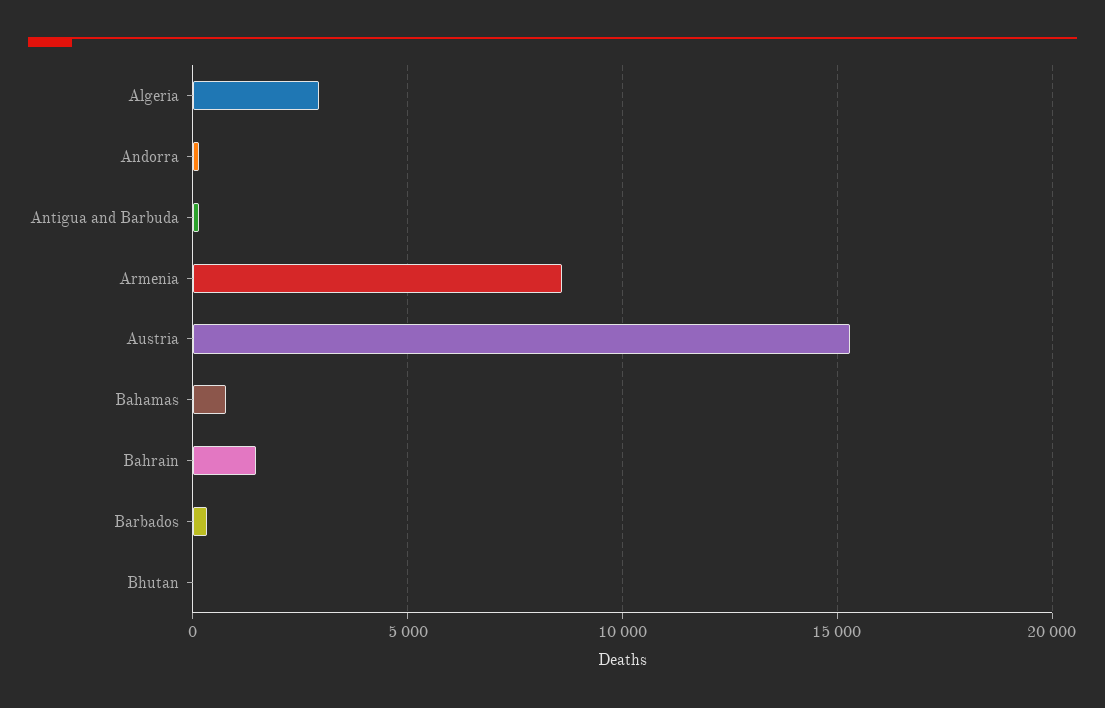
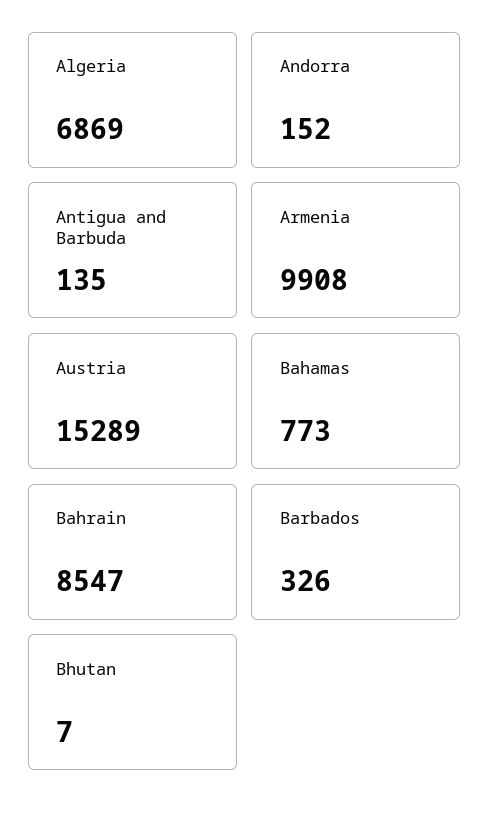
  {
-   "Algeria": 3000,
+   "Algeria": 6869,
    "Andorra": 152,
    "Antigua and Barbuda": 135,
-   "Armenia": 8500,
+   "Armenia": 9908,
    "Austria": 15289,
    "Bahamas": 773,
-   "Bahrain": 1500,
+   "Bahrain": 8547,
    "Barbados": 326,
    "Bhutan": 7
  }

